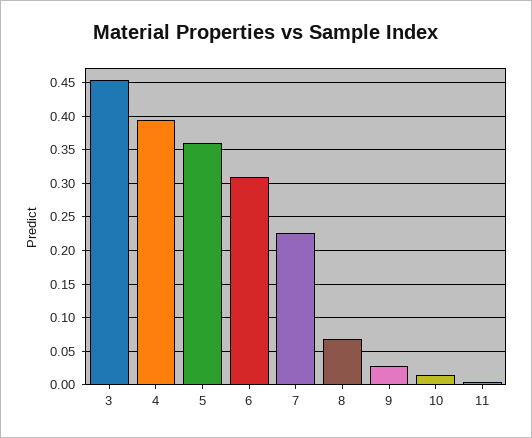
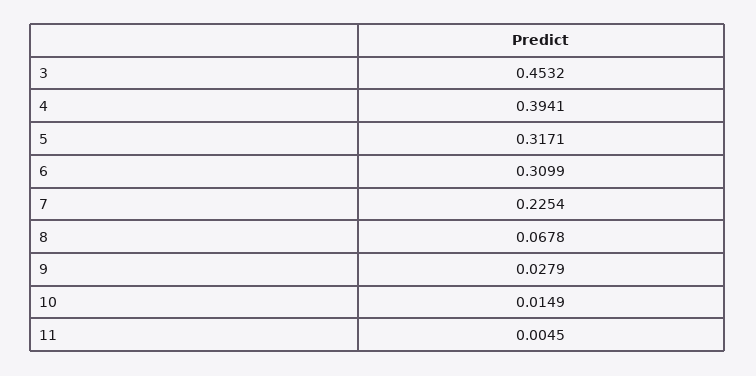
  {
    "3": 0.4532,
    "4": 0.3941,
-   "5": 0.36,
+   "5": 0.3171,
    "6": 0.3099,
    "7": 0.2254,
    "8": 0.0678,
    "9": 0.0279,
    "10": 0.0149,
    "11": 0.0045
  }

